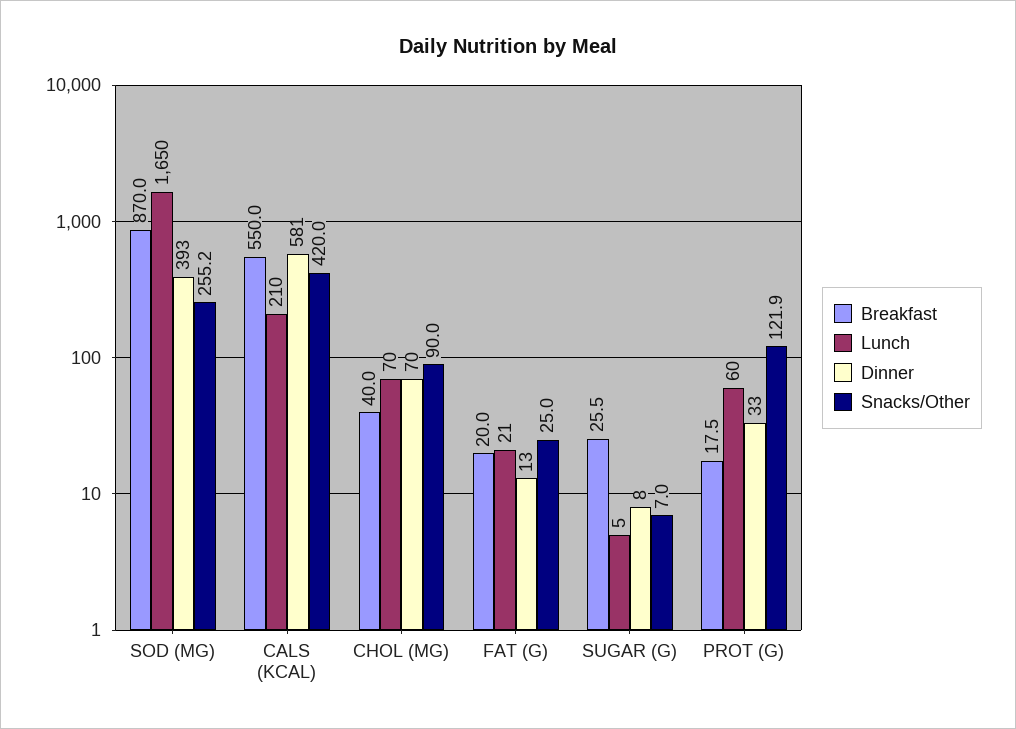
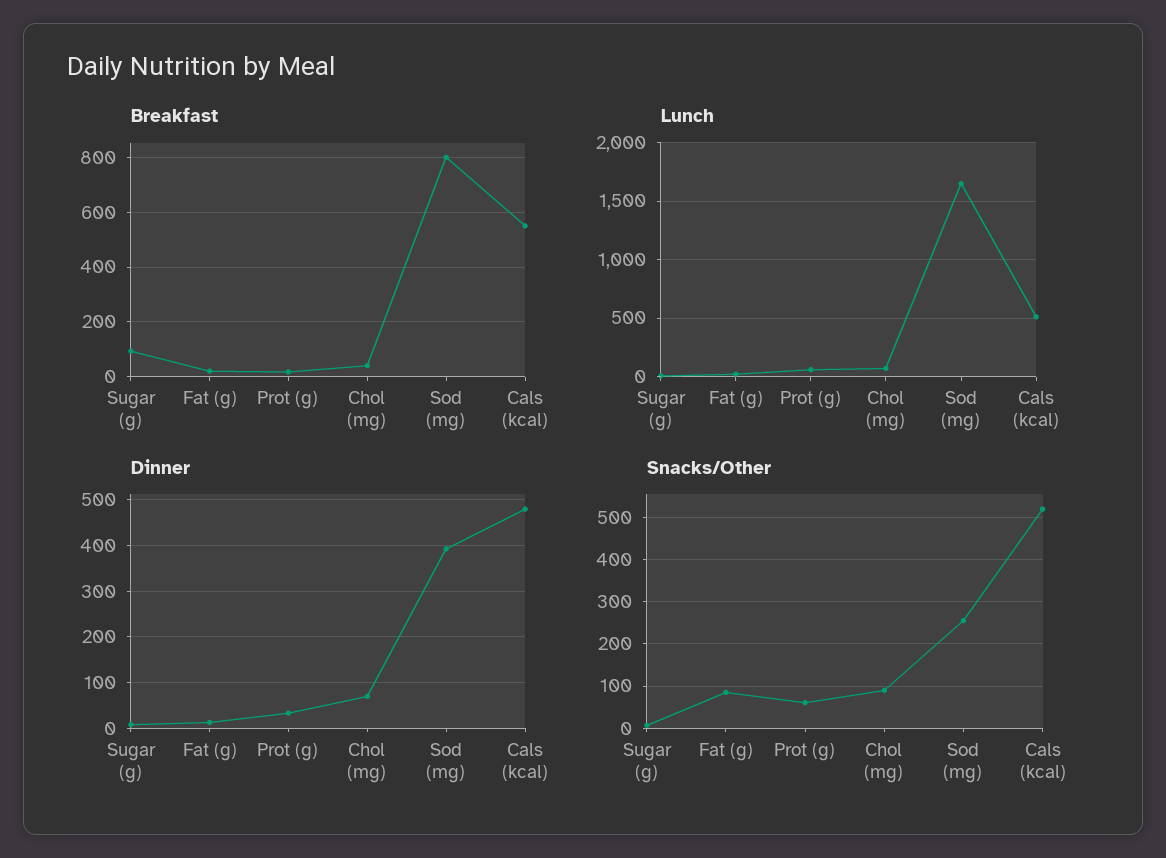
  {
    "Breakfast": {
-     "SOD (MG)": 870,
+     "SOD (MG)": 800,
      "CALS (KCAL)": 550,
      "CHOL (MG)": 40,
      "FAT (G)": 20,
-     "SUGAR (G)": 25.5,
+     "SUGAR (G)": 100,
      "PROT (G)": 17.5
    },
    "Lunch": {
      "SOD (MG)": 1650,
-     "CALS (KCAL)": 210,
+     "CALS (KCAL)": 500,
      "CHOL (MG)": 70,
      "FAT (G)": 21,
      "SUGAR (G)": 5,
      "PROT (G)": 60
    },
    "Dinner": {
      "SOD (MG)": 393,
-     "CALS (KCAL)": 581,
+     "CALS (KCAL)": 480,
      "CHOL (MG)": 70,
      "FAT (G)": 13,
      "SUGAR (G)": 8,
      "PROT (G)": 33
    },
    "Snacks/Other": {
      "SOD (MG)": 255.2,
-     "CALS (KCAL)": 420,
+     "CALS (KCAL)": 520,
      "CHOL (MG)": 90,
-     "FAT (G)": 25,
+     "FAT (G)": 80,
      "SUGAR (G)": 7,
-     "PROT (G)": 121.9
+     "PROT (G)": 60
    }
  }

